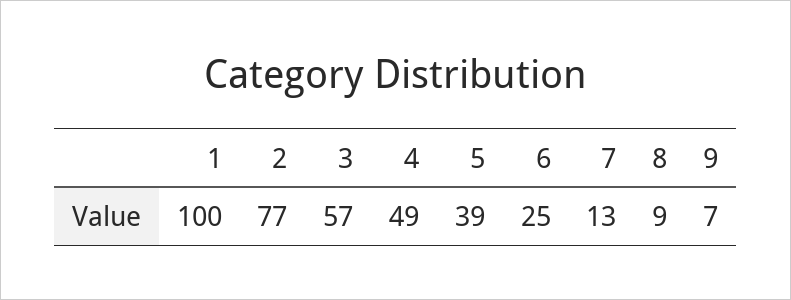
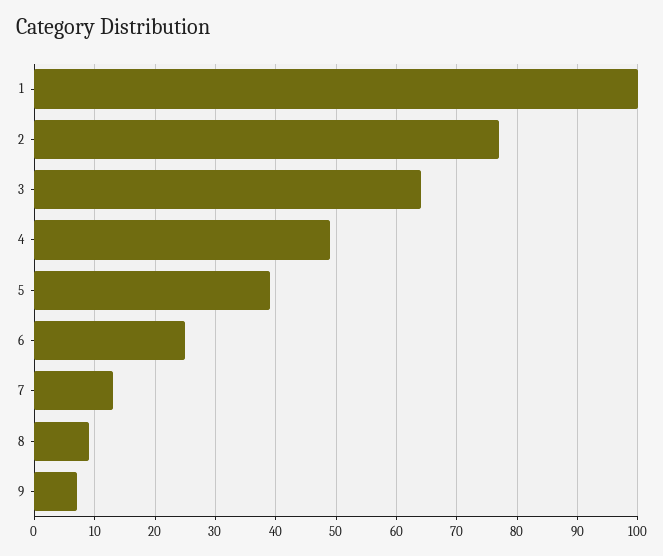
  {
    "1": 100,
    "2": 77,
-   "3": 57,
+   "3": 64,
    "4": 49,
    "5": 39,
    "6": 25,
    "7": 13,
    "8": 9,
    "9": 7
  }

